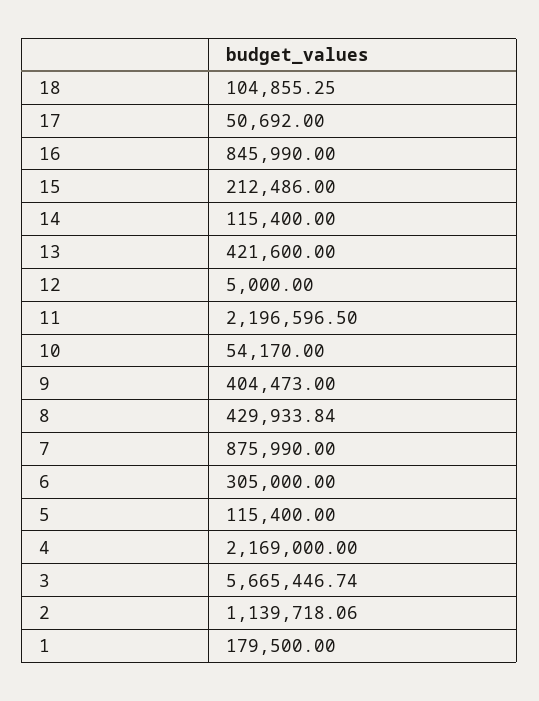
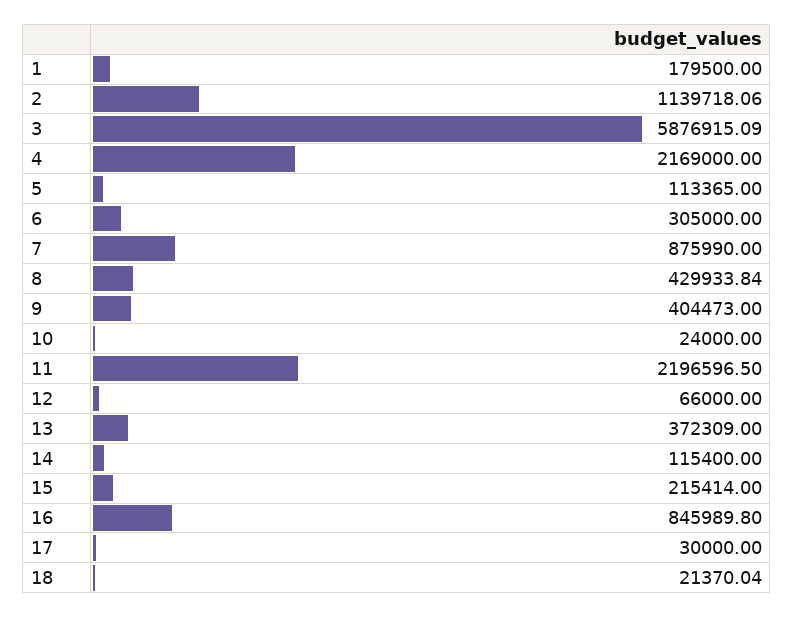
  {
-   "18": 104855.25,
+   "18": 21370.04,
-   "17": 50692,
+   "17": 30000,
-   "16": 845990,
+   "16": 845989.8,
-   "15": 212486,
+   "15": 215414,
    "14": 115400,
-   "13": 421600,
+   "13": 372309,
-   "12": 5000,
+   "12": 66000,
    "11": 2196596.5,
-   "10": 54170,
+   "10": 24000,
    "9": 404473,
    "8": 429933.84,
    "7": 875990,
    "6": 305000,
-   "5": 115400,
+   "5": 113365,
    "4": 2169000,
-   "3": 5665446.74,
+   "3": 5876915.09,
    "2": 1139718.06,
    "1": 179500
  }

